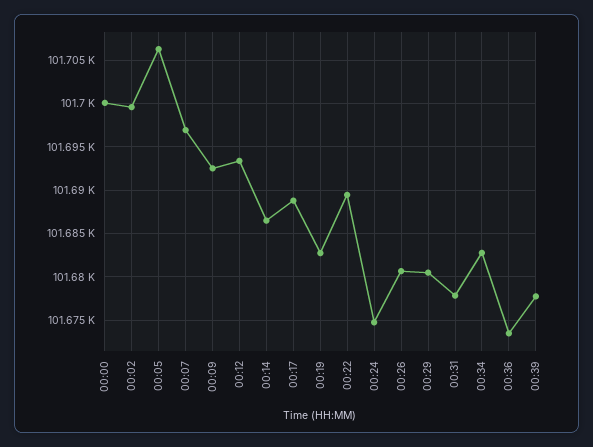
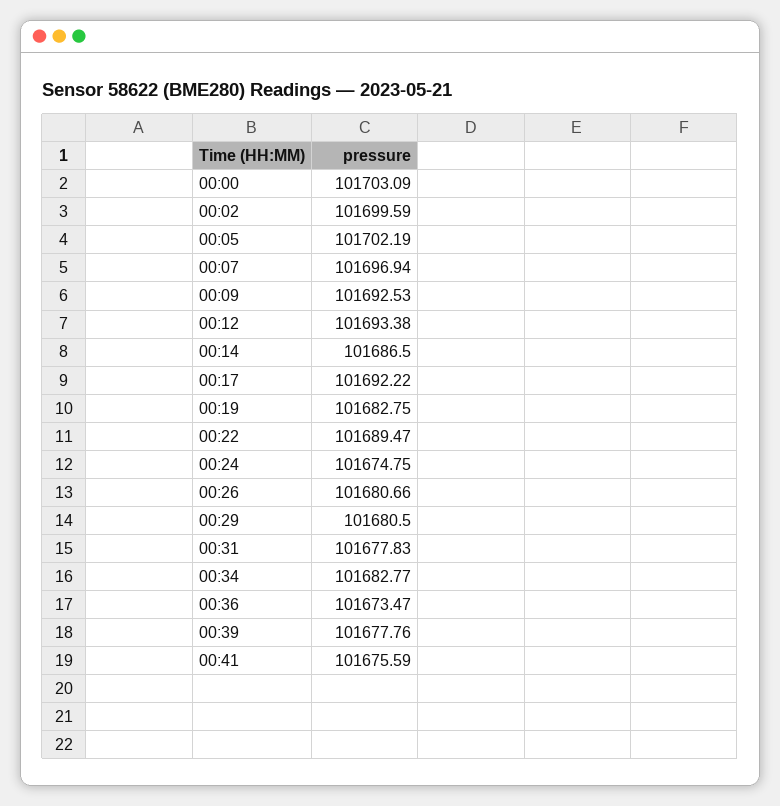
  {
-   "00:00": 101700,
+   "00:00": 101703.09,
    "00:02": 101699.59,
-   "00:05": 101706,
+   "00:05": 101702.19,
    "00:07": 101696.94,
    "00:09": 101692.53,
    "00:12": 101693.38,
    "00:14": 101686.5,
-   "00:17": 101689,
+   "00:17": 101692.22,
    "00:19": 101682.75,
    "00:22": 101689.47,
    "00:24": 101674.75,
    "00:26": 101680.66,
    "00:29": 101680.5,
    "00:31": 101677.83,
    "00:34": 101682.77,
    "00:36": 101673.47,
-   "00:39": 101677.76
+   "00:39": 101677.76,
+   "00:41": 101675.59
  }

